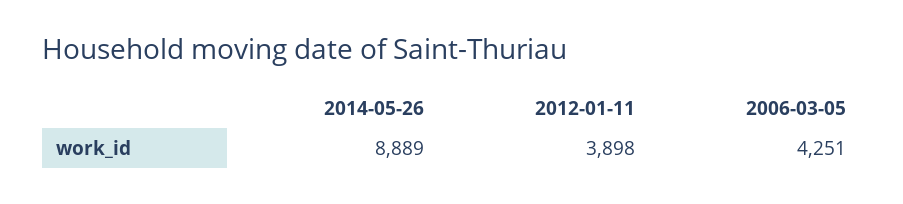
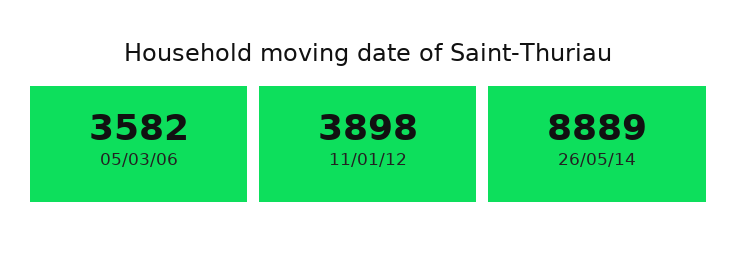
  {
    "2014-05-26": 8889,
    "2012-01-11": 3898,
-   "2006-03-05": 4251
+   "2006-03-05": 3582
  }

